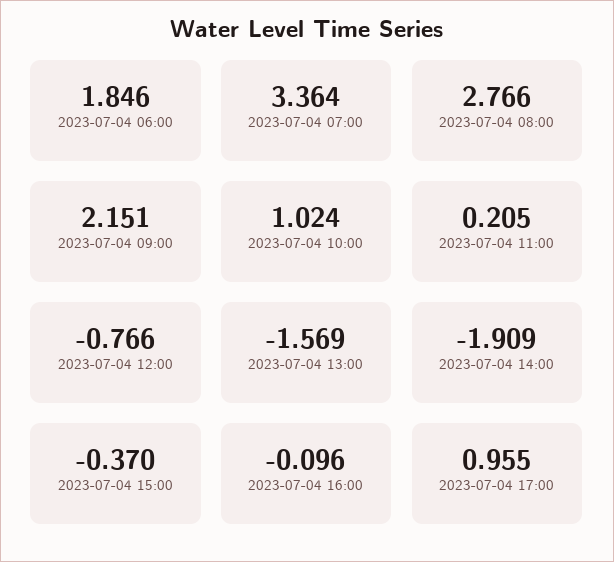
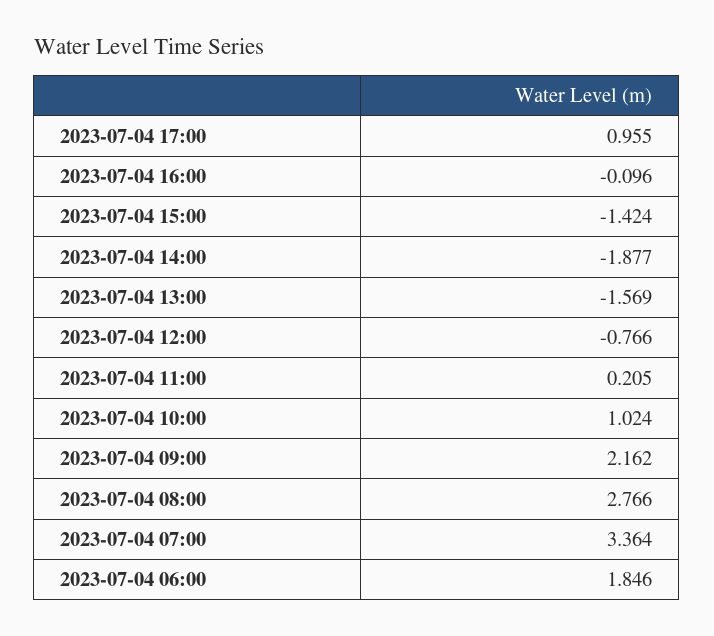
  {
    "2023-07-04 06:00": 1.846,
    "2023-07-04 07:00": 3.364,
    "2023-07-04 08:00": 2.766,
-   "2023-07-04 09:00": 2.151,
+   "2023-07-04 09:00": 2.162,
    "2023-07-04 10:00": 1.024,
    "2023-07-04 11:00": 0.205,
    "2023-07-04 12:00": -0.766,
    "2023-07-04 13:00": -1.569,
-   "2023-07-04 14:00": -1.909,
+   "2023-07-04 14:00": -1.877,
-   "2023-07-04 15:00": -0.37,
+   "2023-07-04 15:00": -1.424,
    "2023-07-04 16:00": -0.096,
    "2023-07-04 17:00": 0.955
  }

